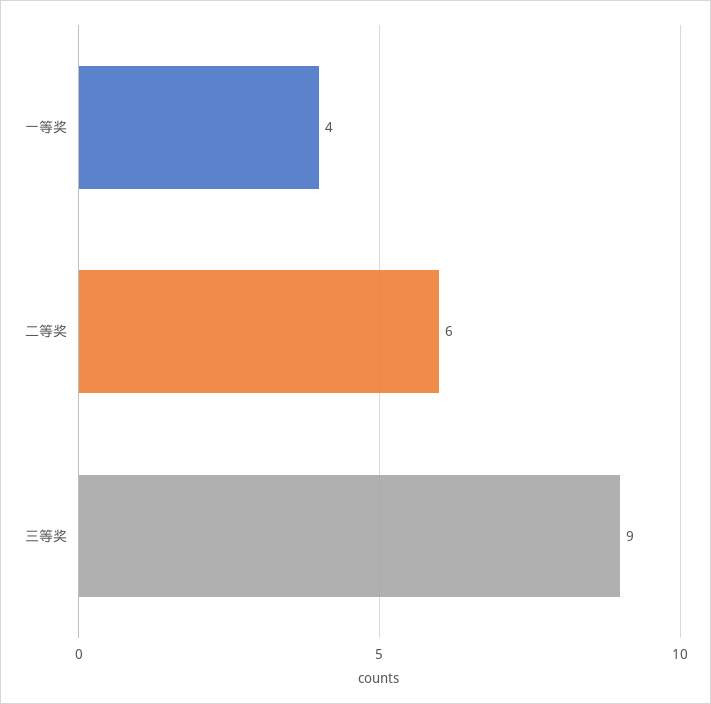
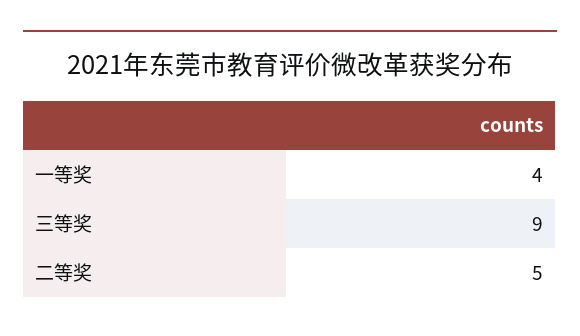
  {
    "一等奖": 4,
-   "二等奖": 6,
+   "二等奖": 5,
    "三等奖": 9
  }

